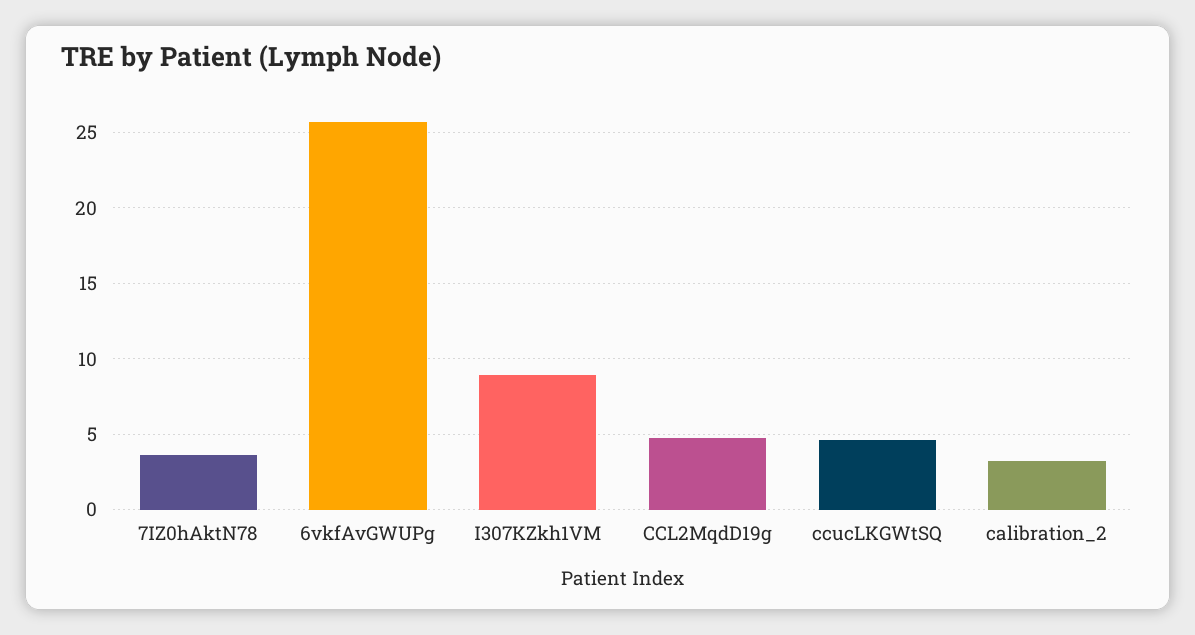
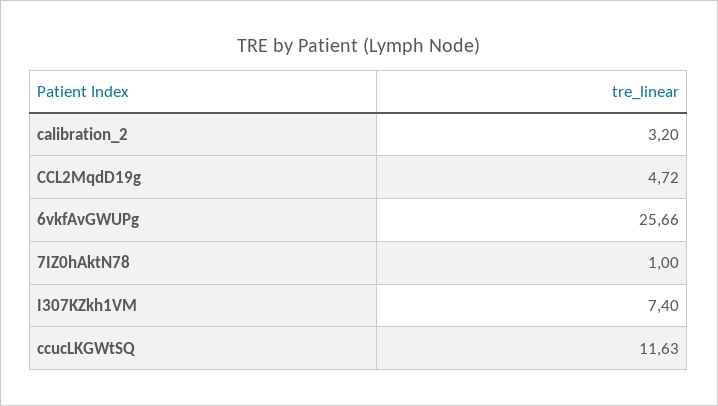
  {
-   "7IZ0hAktN78": 3.5,
+   "7IZ0hAktN78": 1,
    "6vkfAvGWUPg": 25.66,
-   "I307KZkh1VM": 9,
+   "I307KZkh1VM": 7.4,
    "CCL2MqdD19g": 4.72,
-   "ccucLKGWtSQ": 4.5,
+   "ccucLKGWtSQ": 11.63,
    "calibration_2": 3.2
  }

